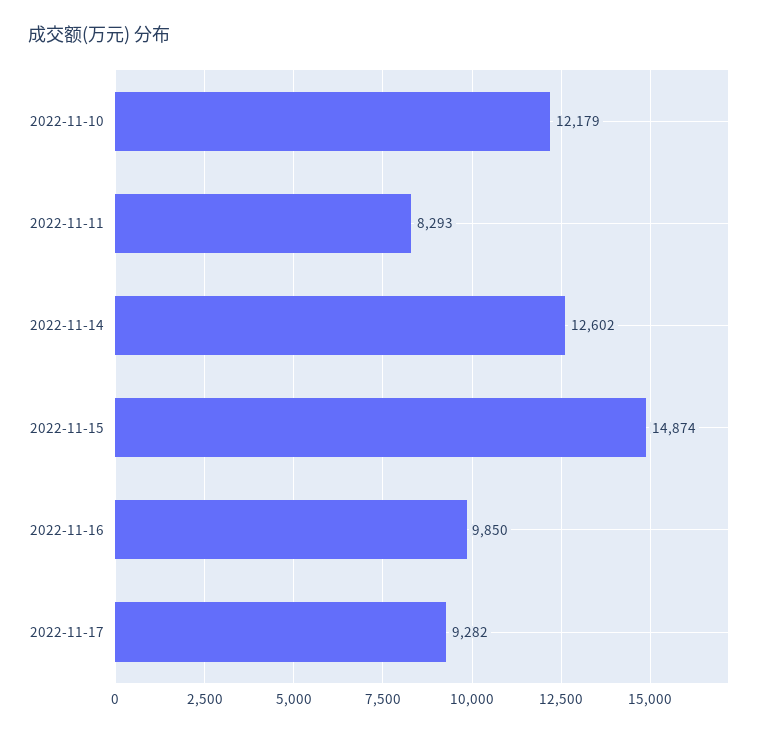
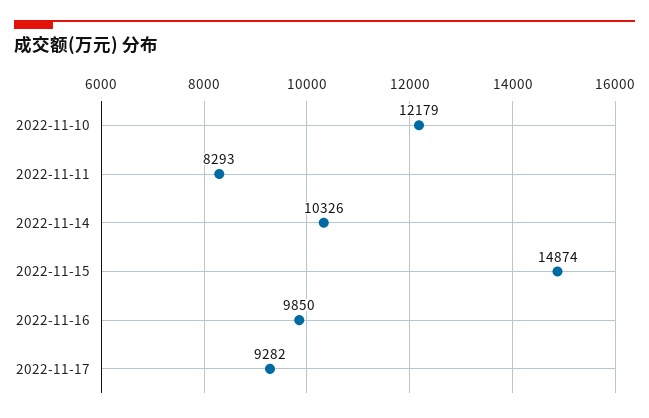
  {
    "2022-11-10": 12179,
    "2022-11-11": 8293,
-   "2022-11-14": 12602,
+   "2022-11-14": 10326,
    "2022-11-15": 14874,
    "2022-11-16": 9850,
    "2022-11-17": 9282
  }

